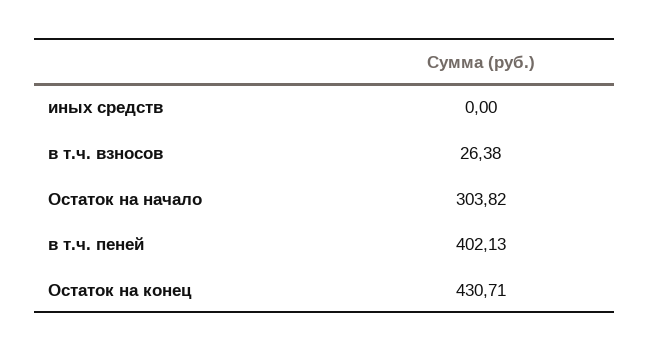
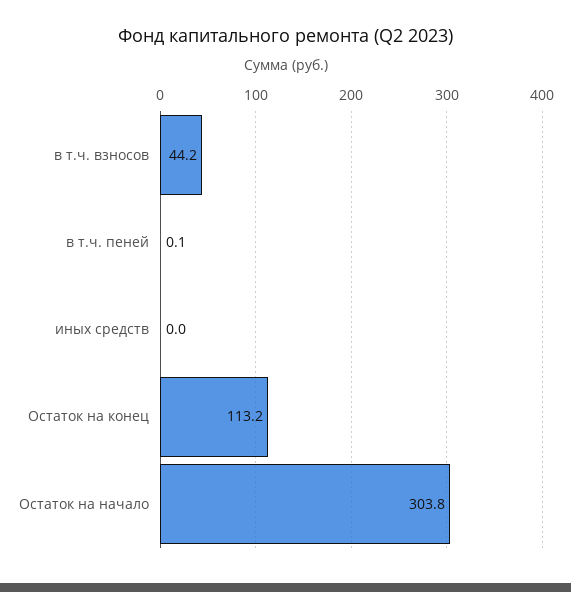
  {
    "иных средств": 0,
-   "в т.ч. взносов": 26.38,
+   "в т.ч. взносов": 44.2,
    "Остаток на начало": 303.82,
-   "в т.ч. пеней": 402.13,
+   "в т.ч. пеней": 0.1,
-   "Остаток на конец": 430.71
+   "Остаток на конец": 113.2
  }

